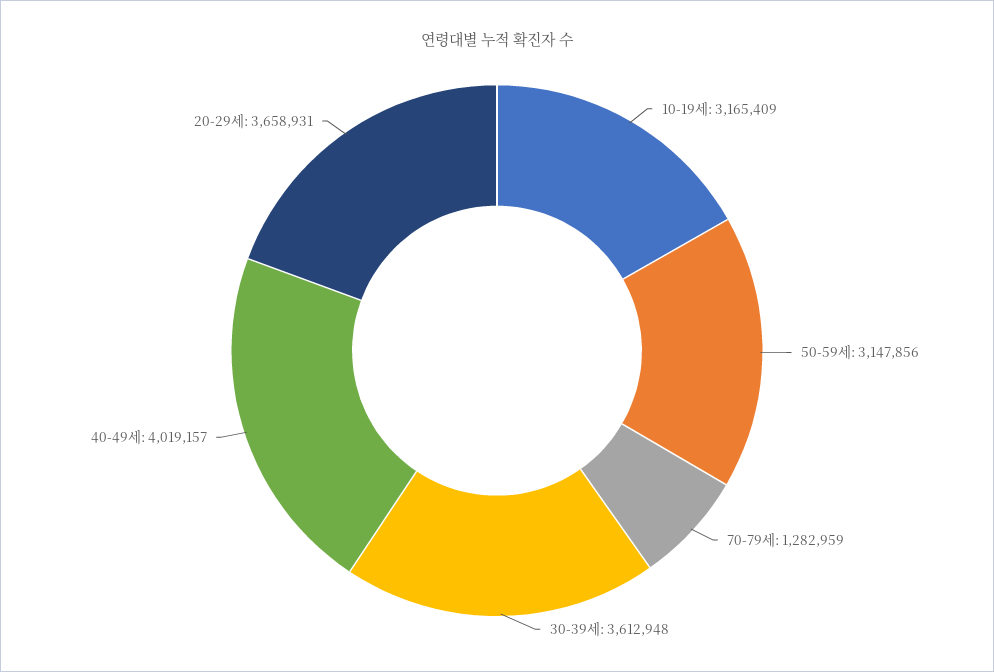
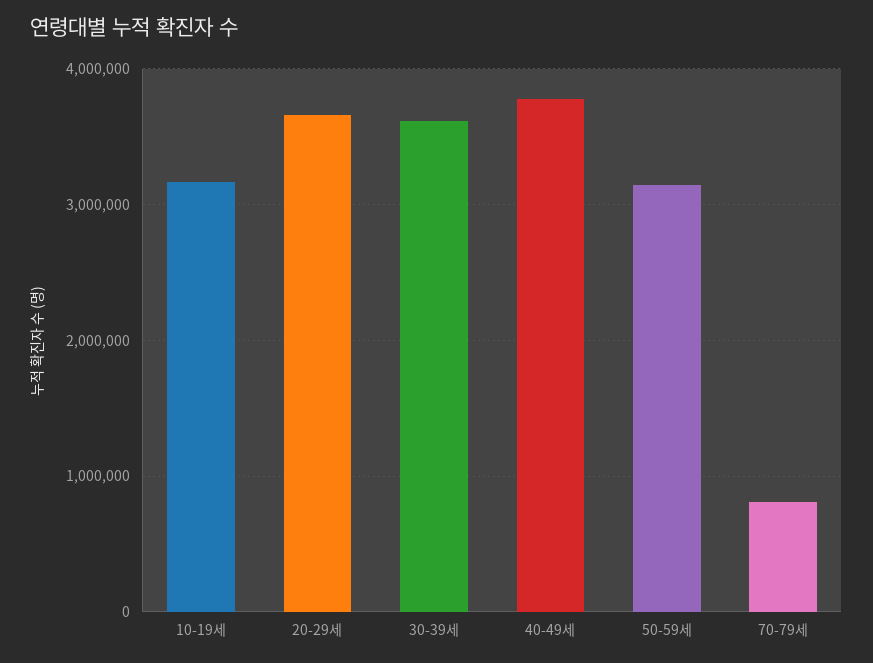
  {
    "10-19세": 3165409,
    "50-59세": 3147856,
-   "70-79세": 1282959,
+   "70-79세": 800000,
    "30-39세": 3612948,
-   "40-49세": 4019157,
+   "40-49세": 3800000,
    "20-29세": 3658931
  }

